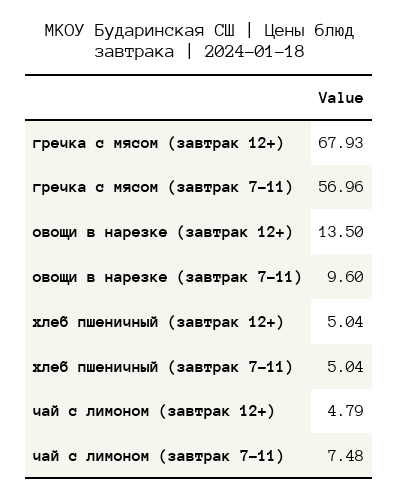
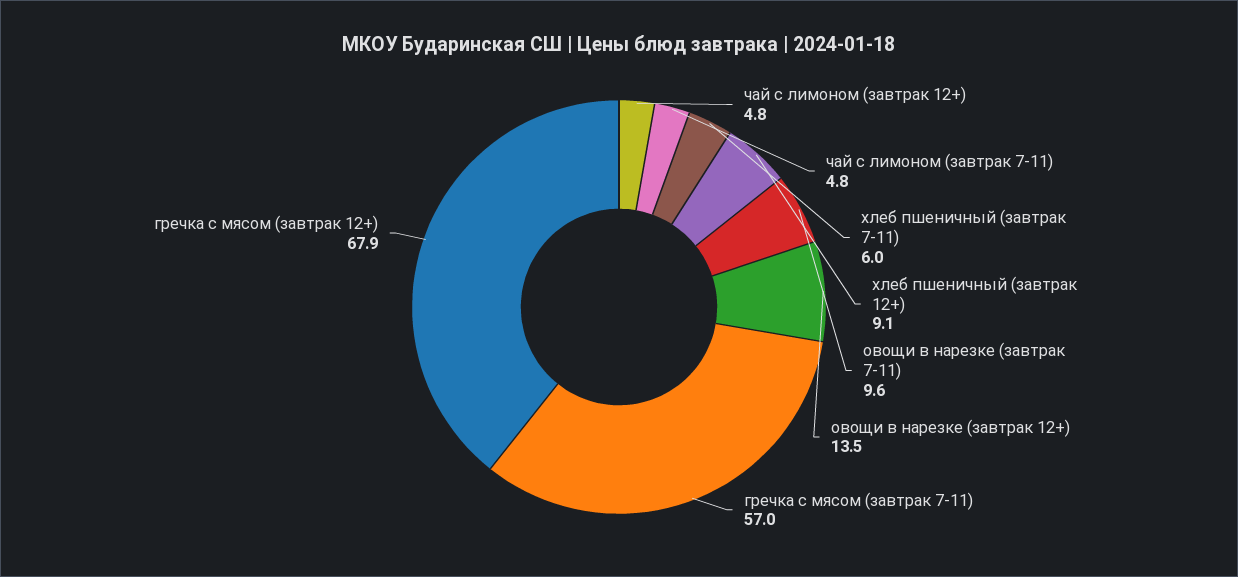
  {
    "гречка с мясом (завтрак 12+)": 67.93,
    "гречка с мясом (завтрак 7-11)": 56.96,
    "овощи в нарезке (завтрак 12+)": 13.5,
    "овощи в нарезке (завтрак 7-11)": 9.6,
-   "хлеб пшеничный (завтрак 12+)": 5.04,
+   "хлеб пшеничный (завтрак 12+)": 9.1,
-   "хлеб пшеничный (завтрак 7-11)": 5.04,
+   "хлеб пшеничный (завтрак 7-11)": 6,
    "чай с лимоном (завтрак 12+)": 4.79,
-   "чай с лимоном (завтрак 7-11)": 7.48
+   "чай с лимоном (завтрак 7-11)": 4.8
  }

